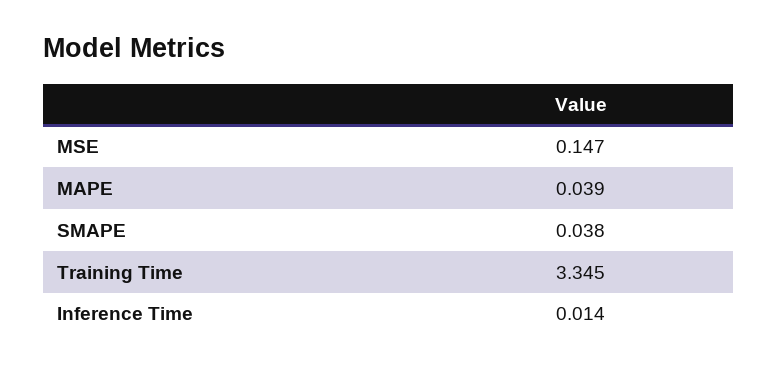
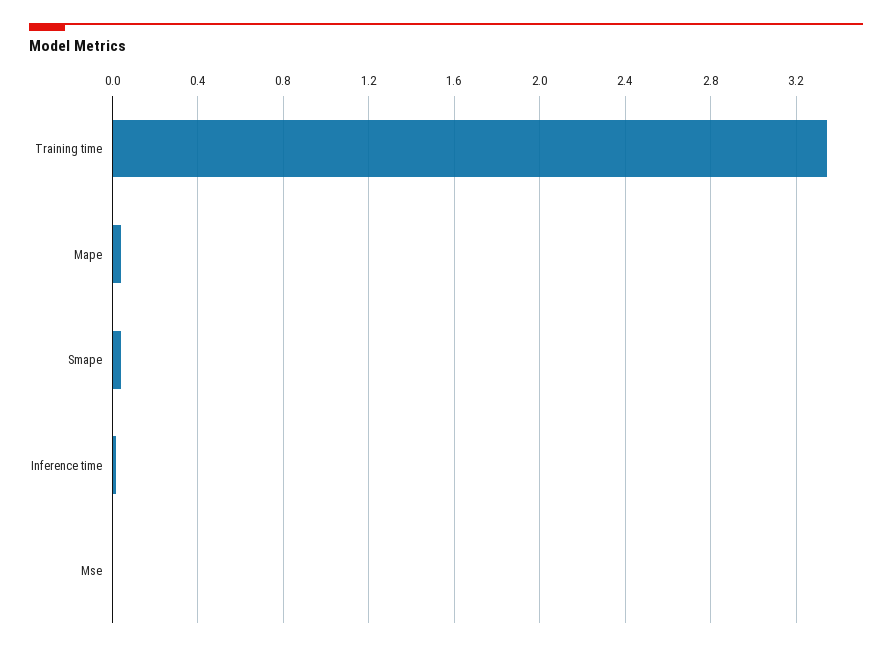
  {
-   "MSE": 0.147,
+   "MSE": 0,
    "MAPE": 0.039,
    "SMAPE": 0.038,
    "Training Time": 3.345,
    "Inference Time": 0.014
  }

